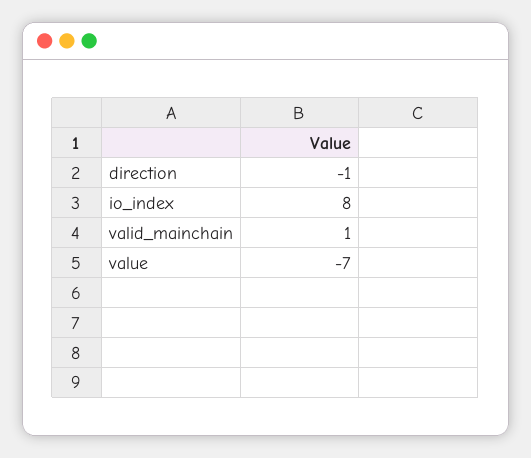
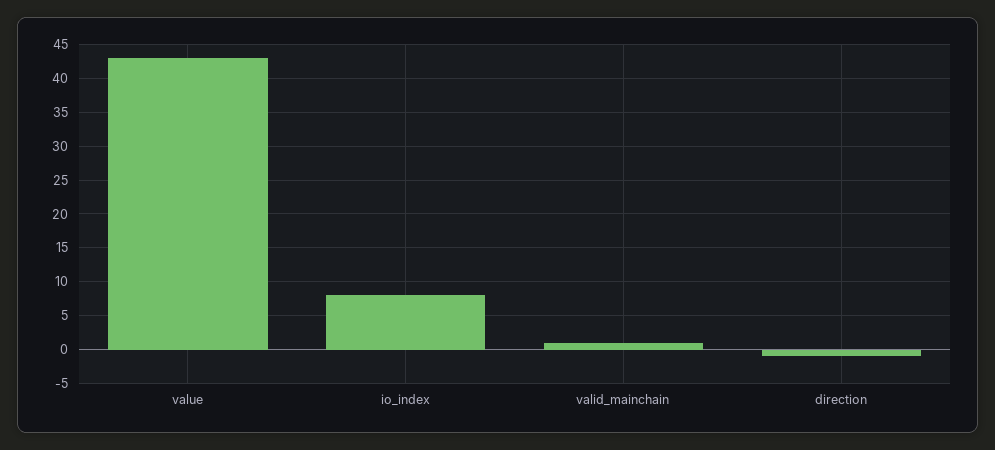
  {
    "direction": -1,
    "io_index": 8,
    "valid_mainchain": 1,
-   "value": -7
+   "value": 43
  }

